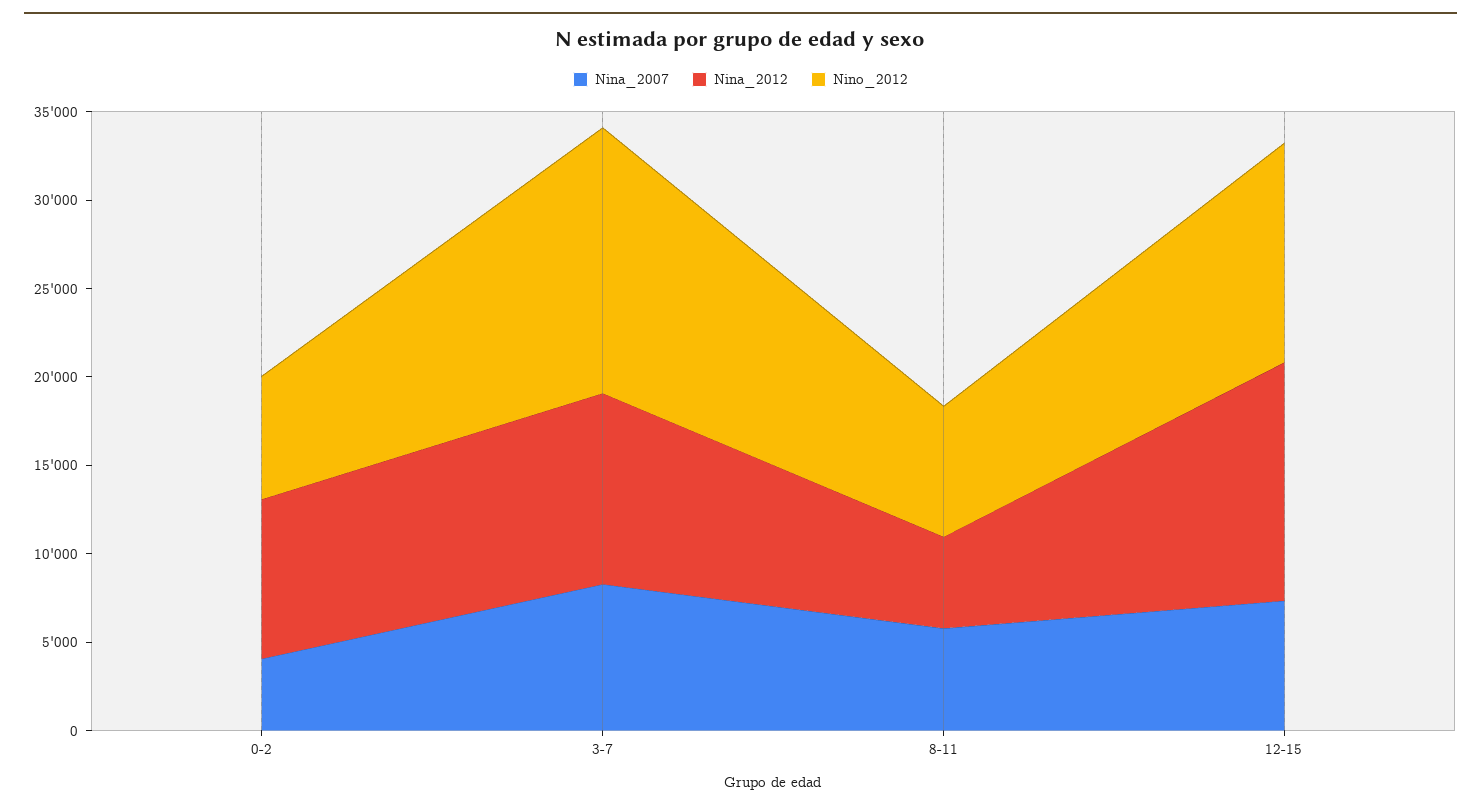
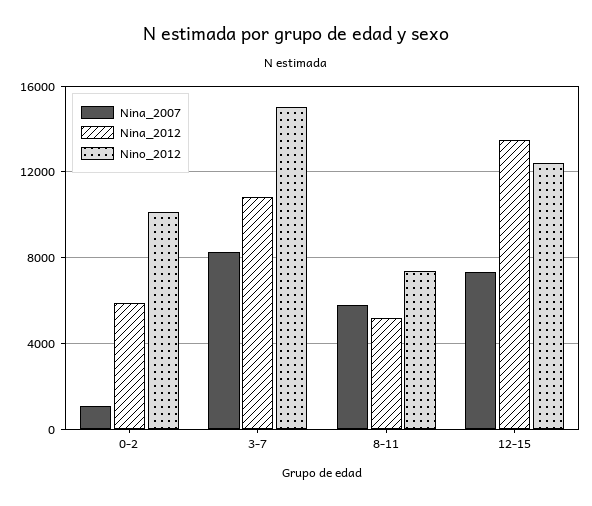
  {
    "Nina_2007": {
-     "0-2": 4000,
+     "0-2": 1000,
      "3-7": 8500,
      "8-11": 6000,
      "12-15": 7500
    },
    "Nina_2012": {
-     "0-2": 9000,
+     "0-2": 6000,
      "3-7": 11000,
      "8-11": 5000,
      "12-15": 13500
    },
    "Nino_2012": {
-     "0-2": 7000,
+     "0-2": 10000,
      "3-7": 15000,
      "8-11": 7500,
      "12-15": 12500
    }
  }

